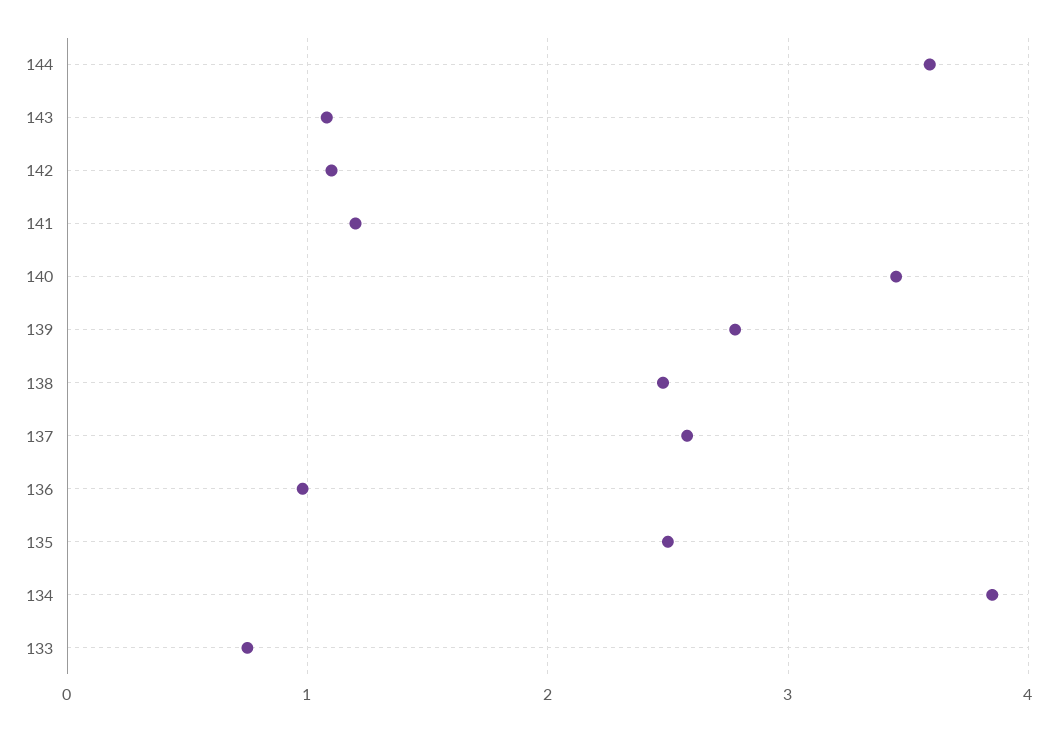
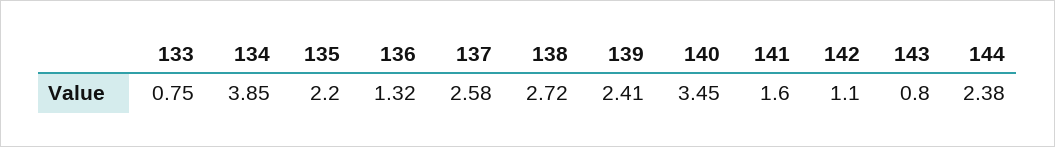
  {
-   "144": 3.6,
+   "144": 2.38,
-   "143": 1.1,
+   "143": 0.8,
    "142": 1.1,
-   "141": 1.2,
+   "141": 1.6,
    "140": 3.45,
-   "139": 2.8,
+   "139": 2.41,
-   "138": 2.5,
+   "138": 2.72,
    "137": 2.58,
-   "136": 1,
+   "136": 1.32,
-   "135": 2.5,
+   "135": 2.2,
    "134": 3.85,
    "133": 0.75
  }

